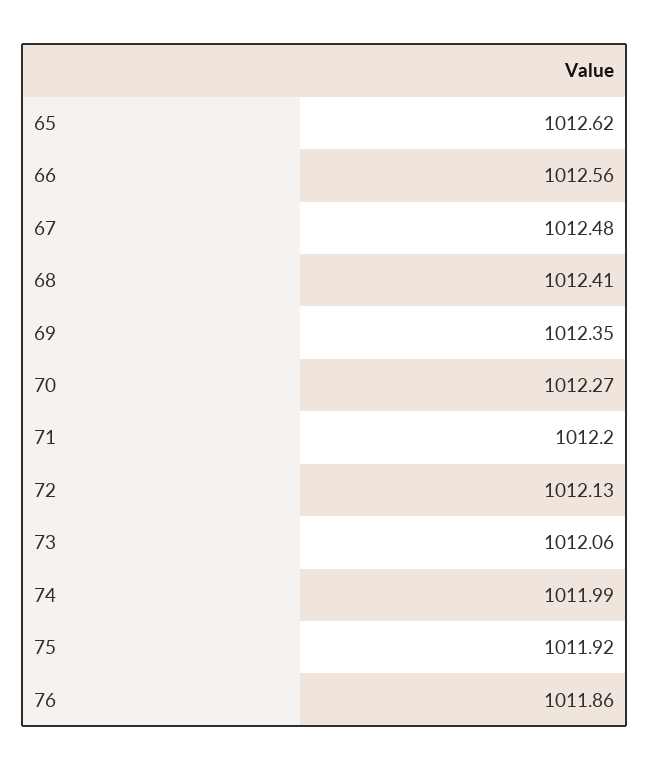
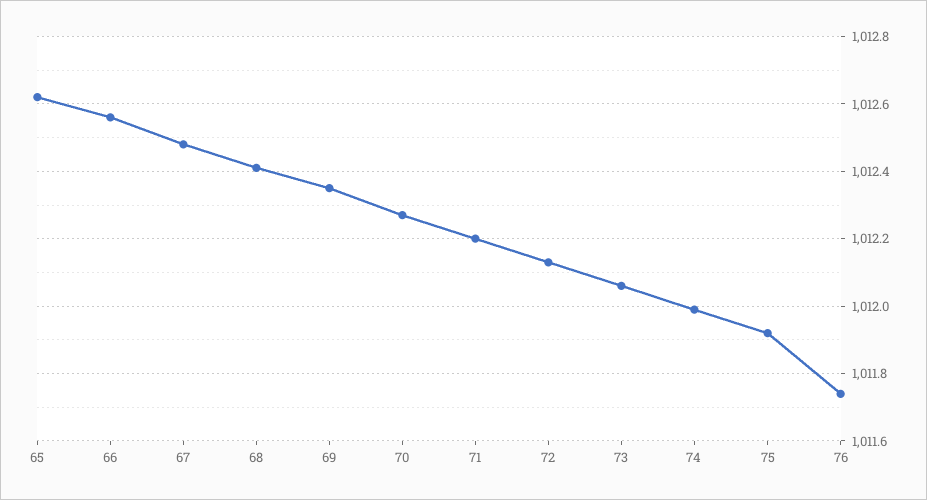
  {
    "65": 1012.62,
    "66": 1012.56,
    "67": 1012.48,
    "68": 1012.41,
    "69": 1012.35,
    "70": 1012.27,
    "71": 1012.2,
    "72": 1012.13,
    "73": 1012.06,
    "74": 1011.99,
    "75": 1011.92,
-   "76": 1011.86
+   "76": 1011.75
  }

